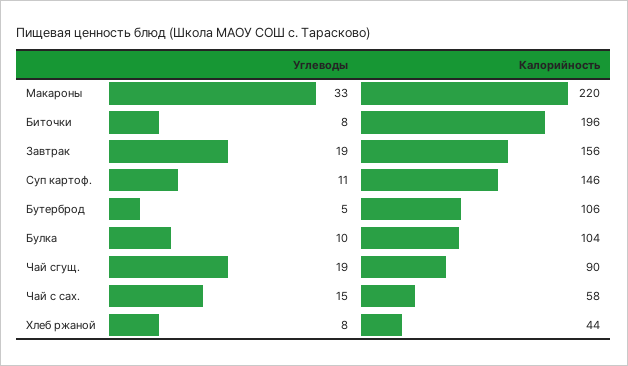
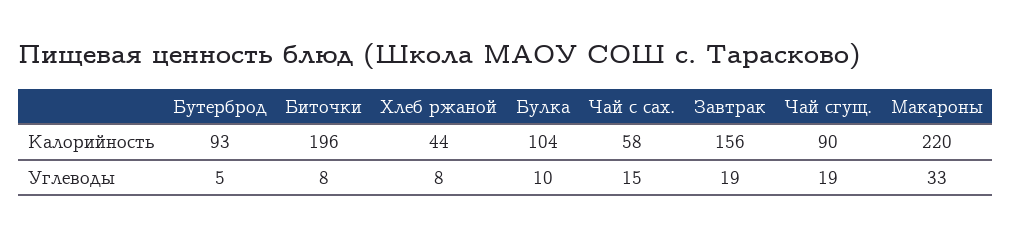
  {
    "Углеводы": {
      "Макароны": 33,
      "Биточки": 8,
      "Завтрак": 19,
-     "Суп картоф.": 11,
      "Бутерброд": 5,
      "Булка": 10,
      "Чай сгущ.": 19,
      "Чай с сах.": 15,
      "Хлеб ржаной": 8
    },
    "Калорийность": {
      "Макароны": 220,
      "Биточки": 196,
      "Завтрак": 156,
-     "Суп картоф.": 146,
-     "Бутерброд": 106,
+     "Бутерброд": 93,
      "Булка": 104,
      "Чай сгущ.": 90,
      "Чай с сах.": 58,
      "Хлеб ржаной": 44
    }
  }

